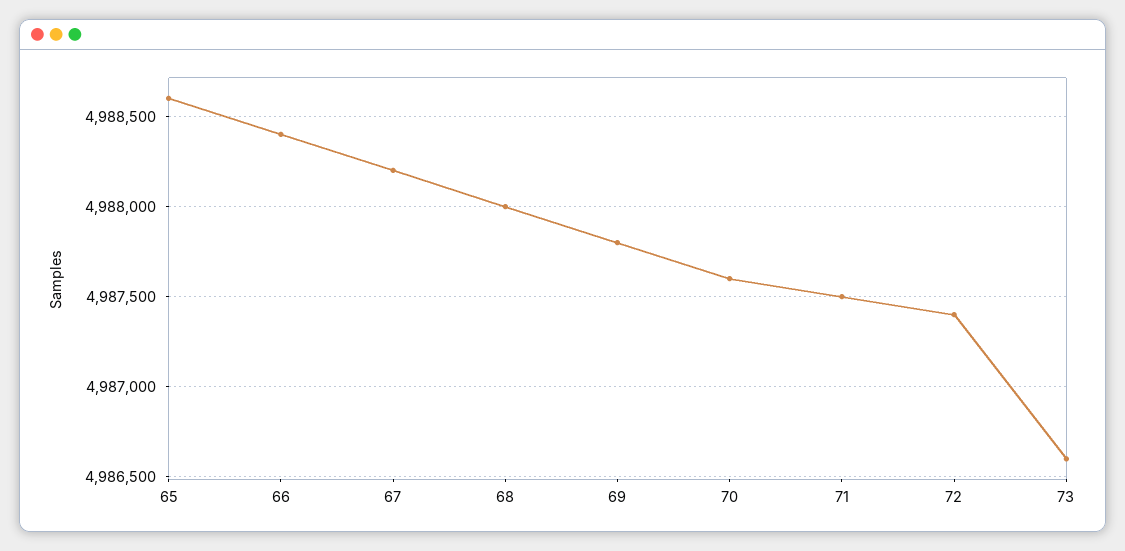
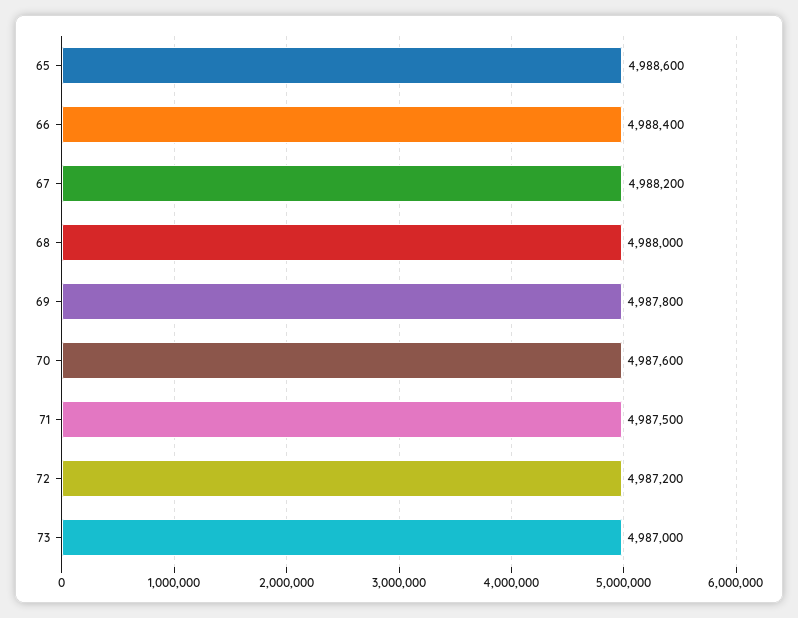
  {
    "65": 4988600,
    "66": 4988400,
    "67": 4988200,
    "68": 4988000,
    "69": 4987800,
    "70": 4987600,
    "71": 4987500,
-   "72": 4987400,
+   "72": 4987200,
-   "73": 4986600
+   "73": 4987000
  }

